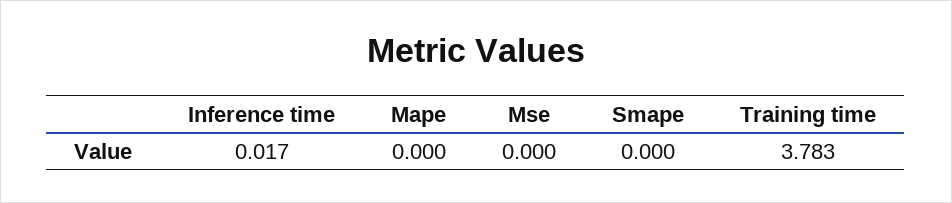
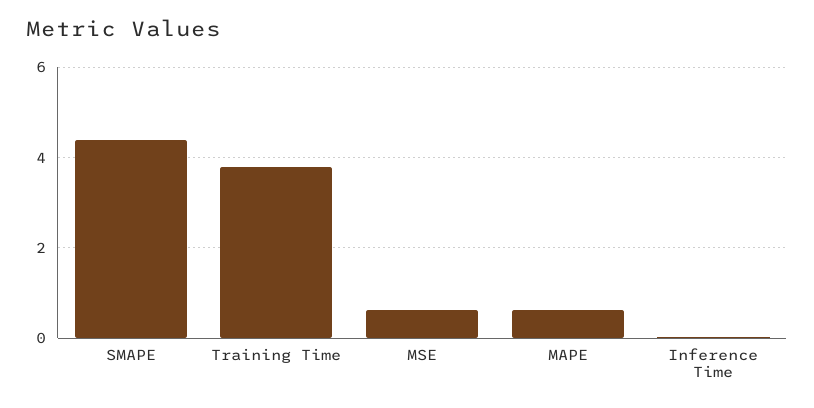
  {
    "Inference time": 0.017,
-   "Mape": 0,
+   "Mape": 0.6,
-   "Mse": 0,
+   "Mse": 0.6,
-   "Smape": 0,
+   "Smape": 4.4,
    "Training time": 3.783
  }

